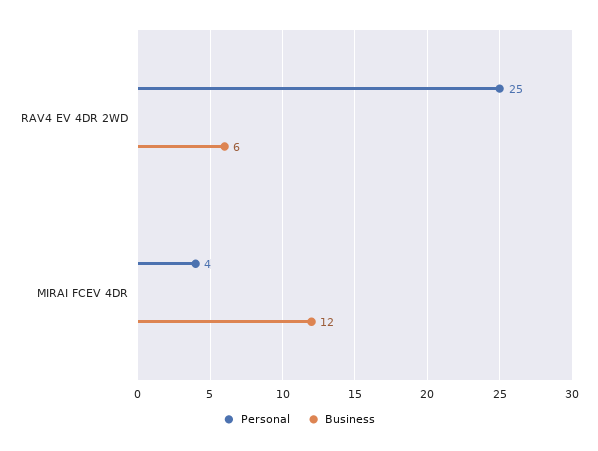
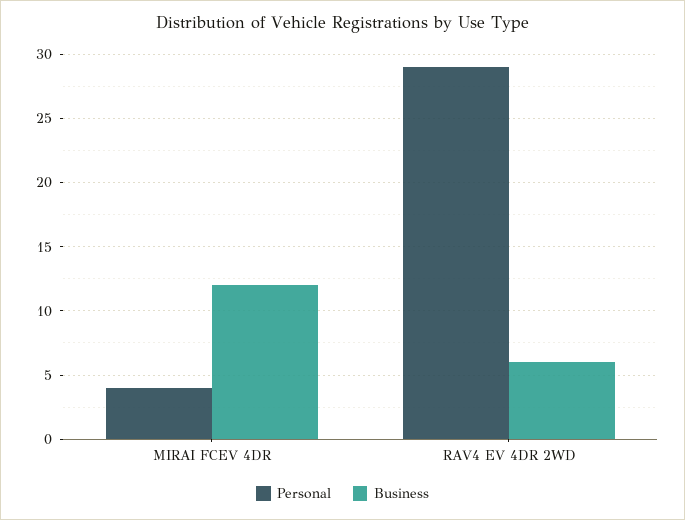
  {
    "Personal": {
-     "RAV4 EV 4DR 2WD": 25,
+     "RAV4 EV 4DR 2WD": 29,
      "MIRAI FCEV 4DR": 4
    },
    "Business": {
      "RAV4 EV 4DR 2WD": 6,
      "MIRAI FCEV 4DR": 12
    }
  }

